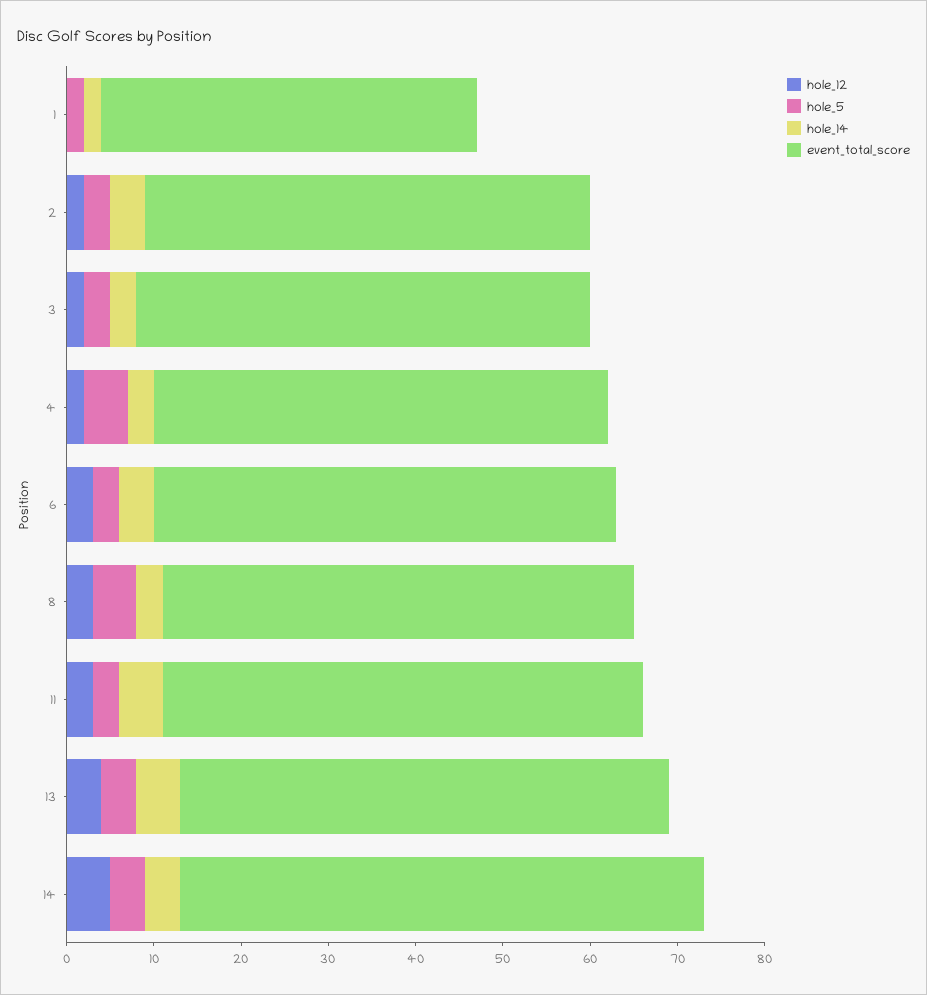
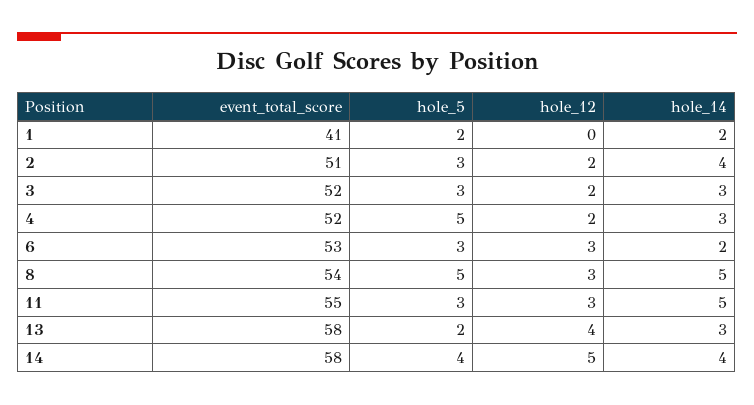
  {
    "hole_12": {
      "1": 0,
      "2": 2,
      "3": 2,
      "4": 2,
      "6": 3,
      "8": 3,
      "11": 3,
      "13": 4,
      "14": 5
    },
    "hole_5": {
      "1": 2,
      "2": 3,
      "3": 3,
      "4": 5,
      "6": 3,
      "8": 5,
      "11": 3,
-     "13": 4,
+     "13": 2,
      "14": 4
    },
    "hole_14": {
      "1": 2,
      "2": 4,
      "3": 3,
      "4": 3,
-     "6": 4,
+     "6": 2,
-     "8": 3,
+     "8": 5,
      "11": 5,
-     "13": 5,
+     "13": 3,
      "14": 4
    },
    "event_total_score": {
-     "1": 43,
+     "1": 41,
      "2": 51,
      "3": 52,
      "4": 52,
      "6": 53,
      "8": 54,
      "11": 55,
-     "13": 56,
+     "13": 58,
-     "14": 60
+     "14": 58
    }
  }

